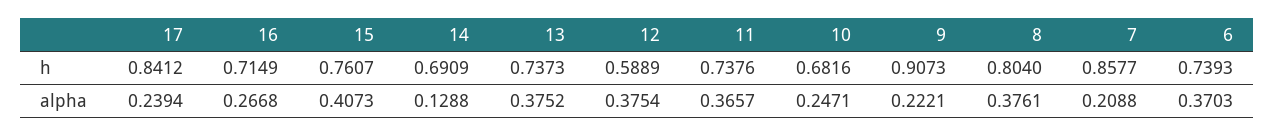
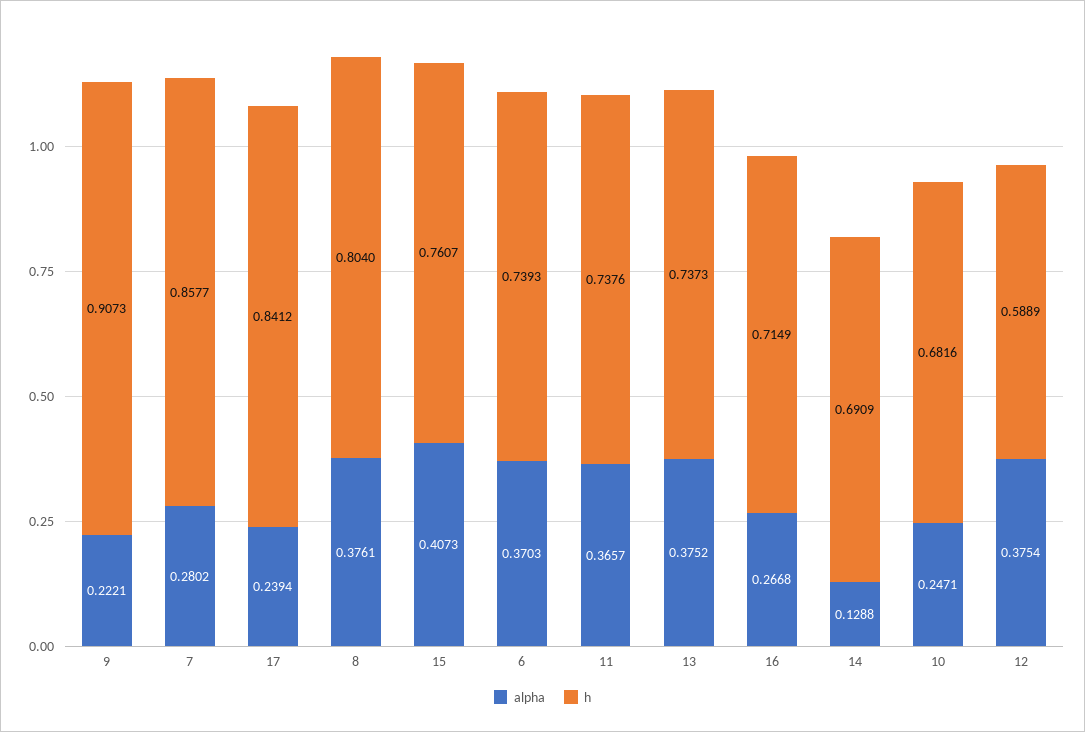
  {
    "h": {
      "17": 0.8412,
      "16": 0.7149,
      "15": 0.7607,
      "14": 0.6909,
      "13": 0.7373,
      "12": 0.5889,
      "11": 0.7376,
      "10": 0.6816,
      "9": 0.9073,
      "8": 0.804,
      "7": 0.8577,
      "6": 0.7393
    },
    "alpha": {
      "17": 0.2394,
      "16": 0.2668,
      "15": 0.4073,
      "14": 0.1288,
      "13": 0.3752,
      "12": 0.3754,
      "11": 0.3657,
      "10": 0.2471,
      "9": 0.2221,
      "8": 0.3761,
-     "7": 0.2088,
+     "7": 0.2802,
      "6": 0.3703
    }
  }

